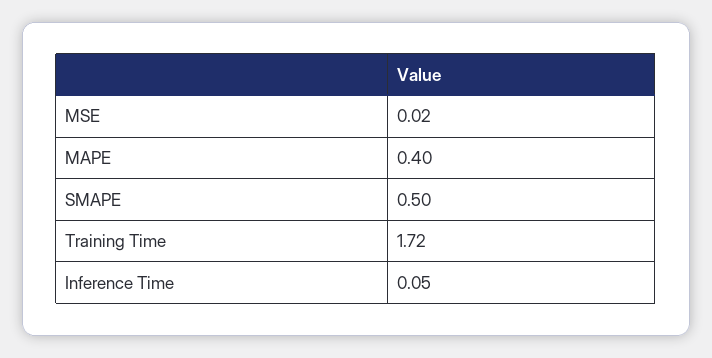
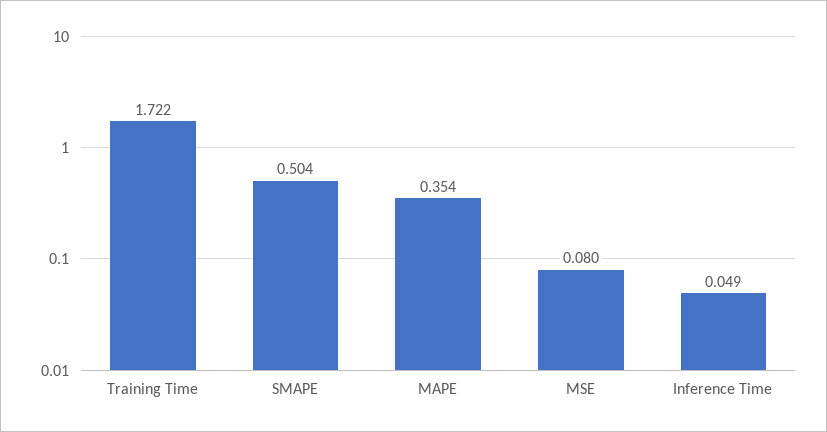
  {
-   "MSE": 0.02,
+   "MSE": 0.08,
-   "MAPE": 0.4,
+   "MAPE": 0.354,
    "SMAPE": 0.504,
    "Training Time": 1.722,
    "Inference Time": 0.049
  }

